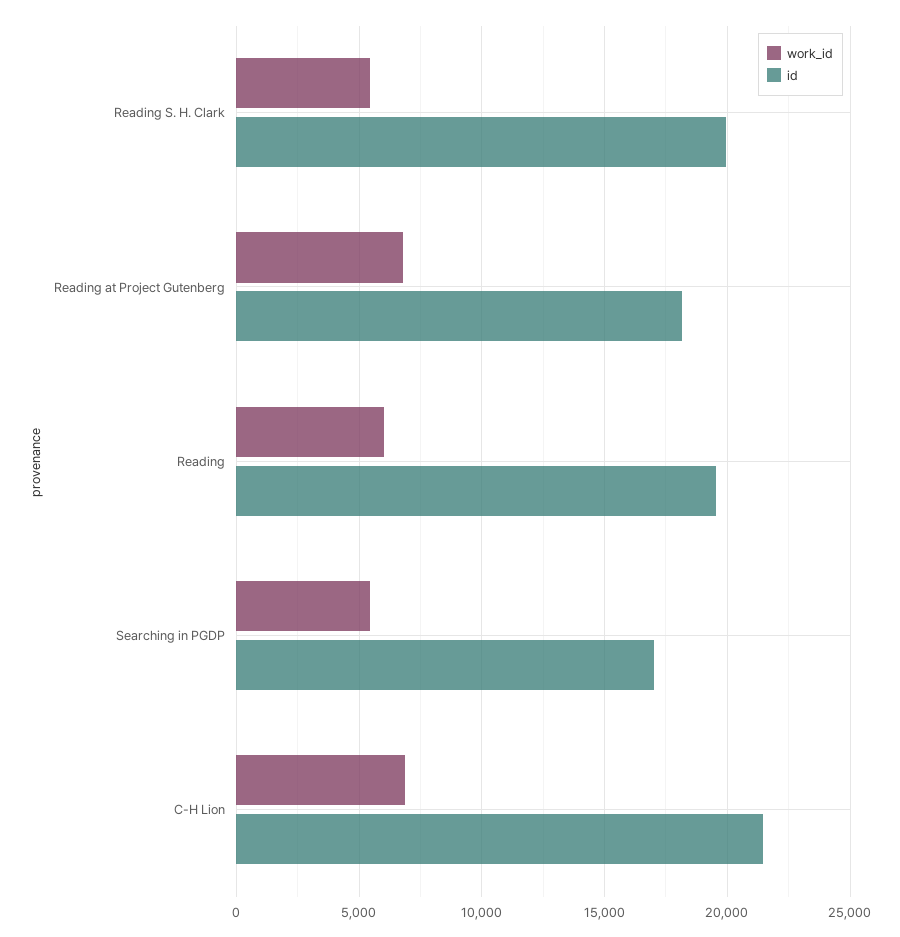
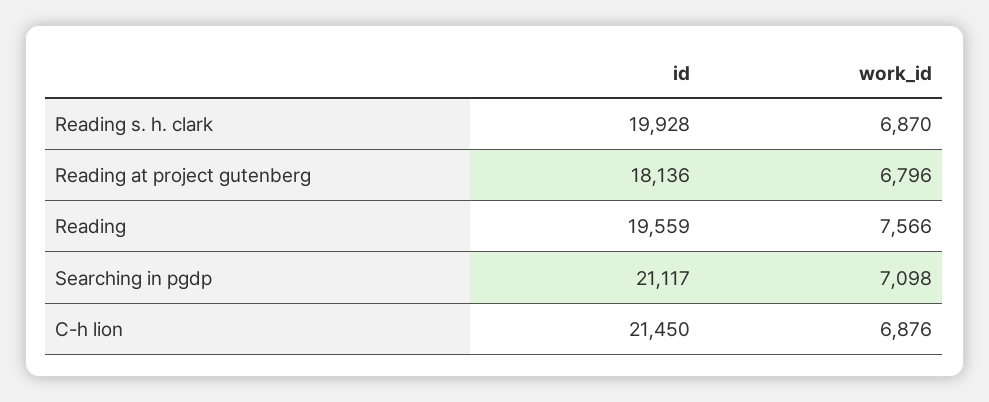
  {
    "work_id": {
-     "Reading S. H. Clark": 5500,
+     "Reading S. H. Clark": 6870,
      "Reading at Project Gutenberg": 6796,
-     "Reading": 6000,
+     "Reading": 7566,
-     "Searching in PGDP": 5500,
+     "Searching in PGDP": 7098,
      "C-H Lion": 6876
    },
    "id": {
      "Reading S. H. Clark": 19928,
      "Reading at Project Gutenberg": 18136,
      "Reading": 19559,
-     "Searching in PGDP": 17000,
+     "Searching in PGDP": 21117,
      "C-H Lion": 21450
    }
  }

